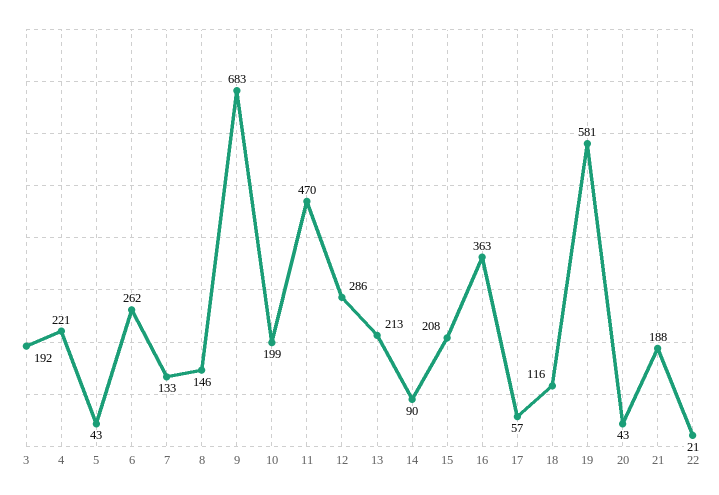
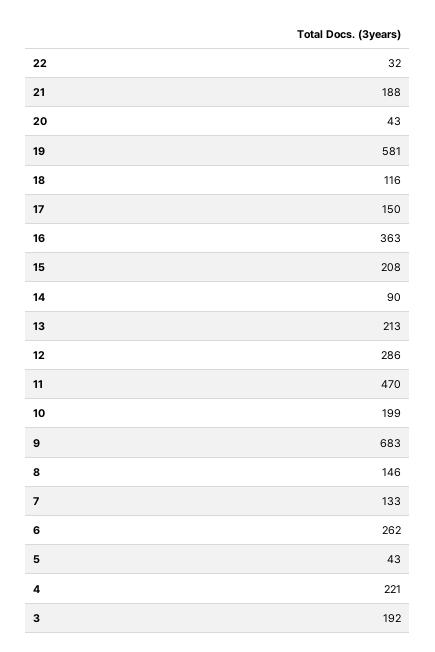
  {
    "3": 192,
    "4": 221,
    "5": 43,
    "6": 262,
    "7": 133,
    "8": 146,
    "9": 683,
    "10": 199,
    "11": 470,
    "12": 286,
    "13": 213,
    "14": 90,
    "15": 208,
    "16": 363,
-   "17": 57,
+   "17": 150,
    "18": 116,
    "19": 581,
    "20": 43,
    "21": 188,
-   "22": 21
+   "22": 32
  }

